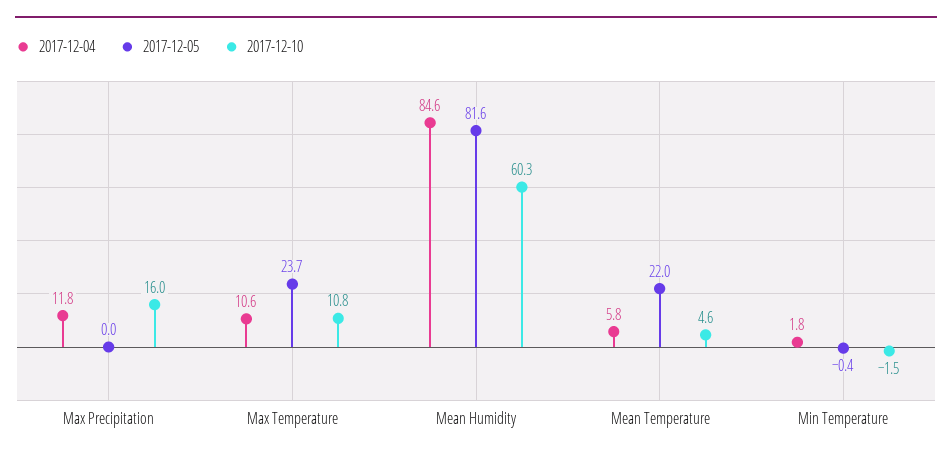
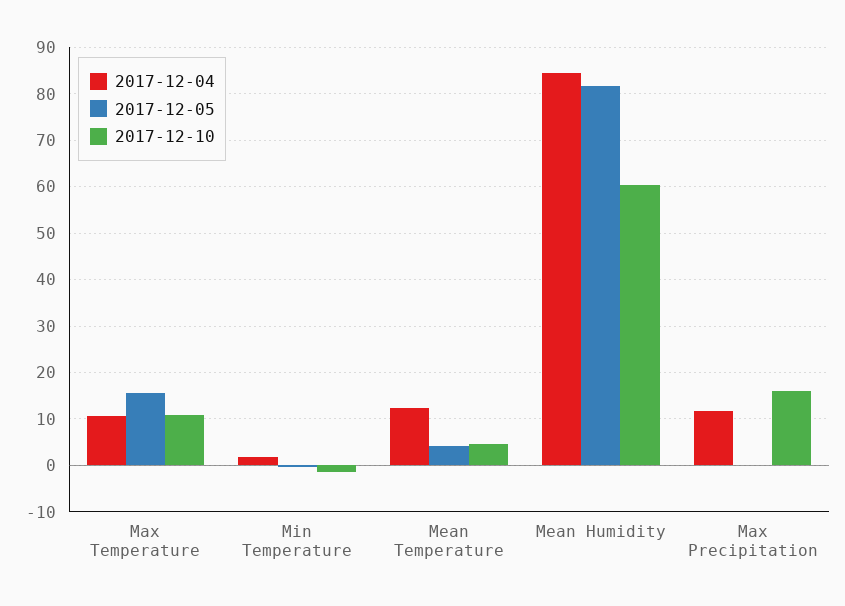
  {
    "2017-12-04": {
      "Max Precipitation": 11.8,
      "Max Temperature": 10.6,
      "Mean Humidity": 84.6,
-     "Mean Temperature": 5.8,
+     "Mean Temperature": 12,
      "Min Temperature": 1.8
    },
    "2017-12-05": {
      "Max Precipitation": 0,
-     "Max Temperature": 23.7,
+     "Max Temperature": 16,
      "Mean Humidity": 81.6,
-     "Mean Temperature": 22,
+     "Mean Temperature": 4,
      "Min Temperature": -0.4
    },
    "2017-12-10": {
      "Max Precipitation": 16,
      "Max Temperature": 10.8,
      "Mean Humidity": 60.3,
      "Mean Temperature": 4.6,
      "Min Temperature": -1.5
    }
  }

